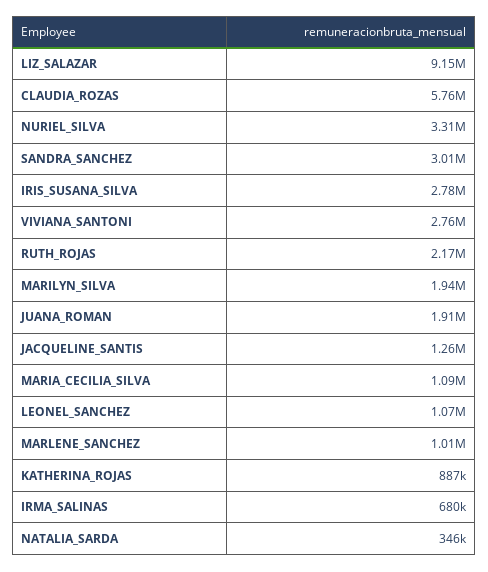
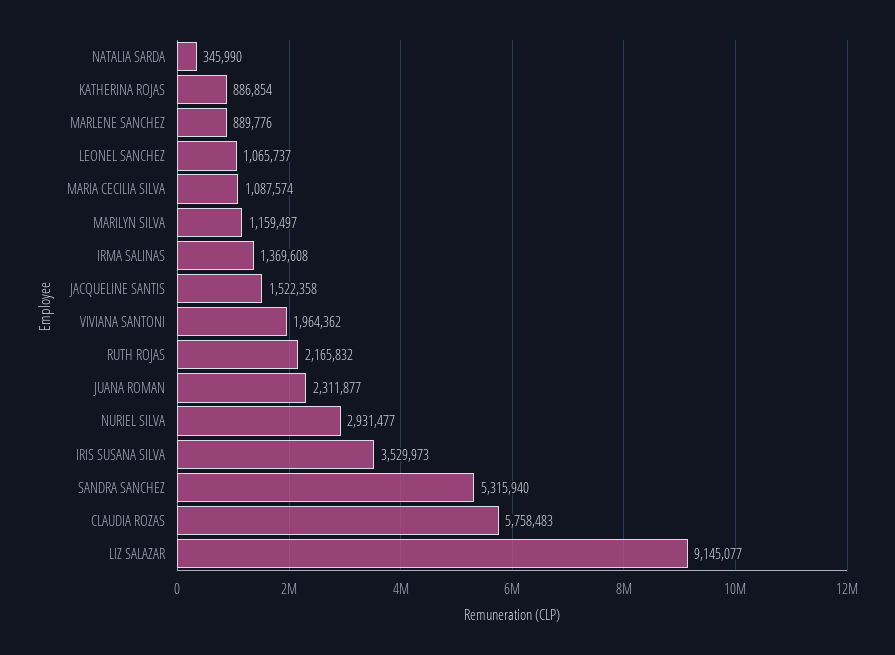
  {
    "LIZ_SALAZAR": 9145077,
    "CLAUDIA_ROZAS": 5758483,
-   "NURIEL_SILVA": 3310000,
+   "NURIEL_SILVA": 2931477,
-   "SANDRA_SANCHEZ": 3010000,
+   "SANDRA_SANCHEZ": 5315940,
-   "IRIS_SUSANA_SILVA": 2780000,
+   "IRIS_SUSANA_SILVA": 3529973,
-   "VIVIANA_SANTONI": 2760000,
+   "VIVIANA_SANTONI": 1964362,
    "RUTH_ROJAS": 2165832,
-   "MARILYN_SILVA": 1940000,
+   "MARILYN_SILVA": 1159497,
-   "JUANA_ROMAN": 1910000,
+   "JUANA_ROMAN": 2311877,
-   "JACQUELINE_SANTIS": 1260000,
+   "JACQUELINE_SANTIS": 1522358,
    "MARIA_CECILIA_SILVA": 1087574,
    "LEONEL_SANCHEZ": 1065737,
-   "MARLENE_SANCHEZ": 1010000,
+   "MARLENE_SANCHEZ": 889776,
    "KATHERINA_ROJAS": 886854,
-   "IRMA_SALINAS": 680000,
+   "IRMA_SALINAS": 1369608,
    "NATALIA_SARDA": 345990
  }

